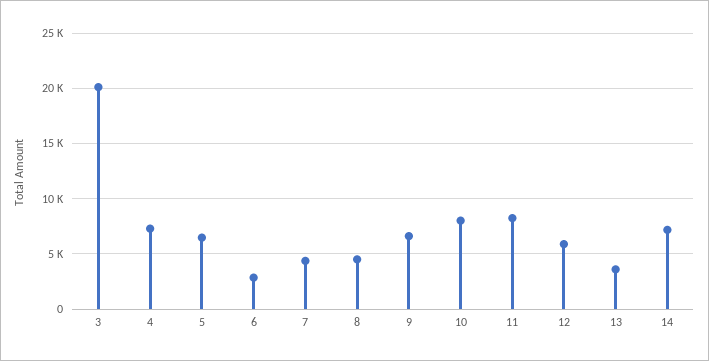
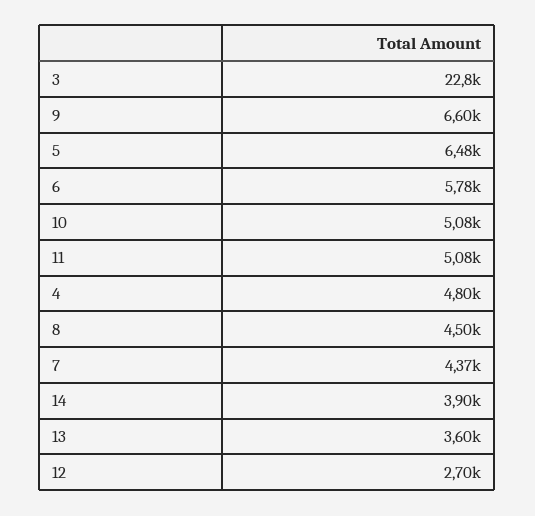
  {
-   "3": 20000,
+   "3": 22800,
-   "4": 7000,
+   "4": 4800,
    "5": 6480,
-   "6": 3000,
+   "6": 5780,
    "7": 4370,
    "8": 4500,
    "9": 6600,
-   "10": 8000,
+   "10": 5080,
-   "11": 8000,
+   "11": 5080,
-   "12": 6000,
+   "12": 2700,
    "13": 3600,
-   "14": 7000
+   "14": 3900
  }

